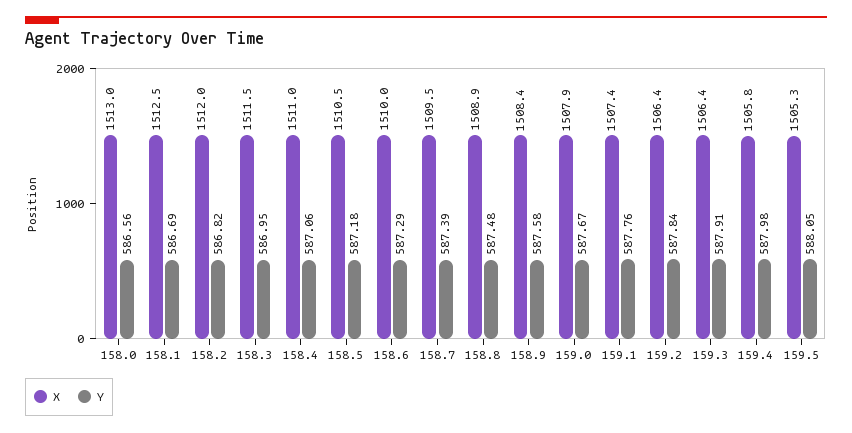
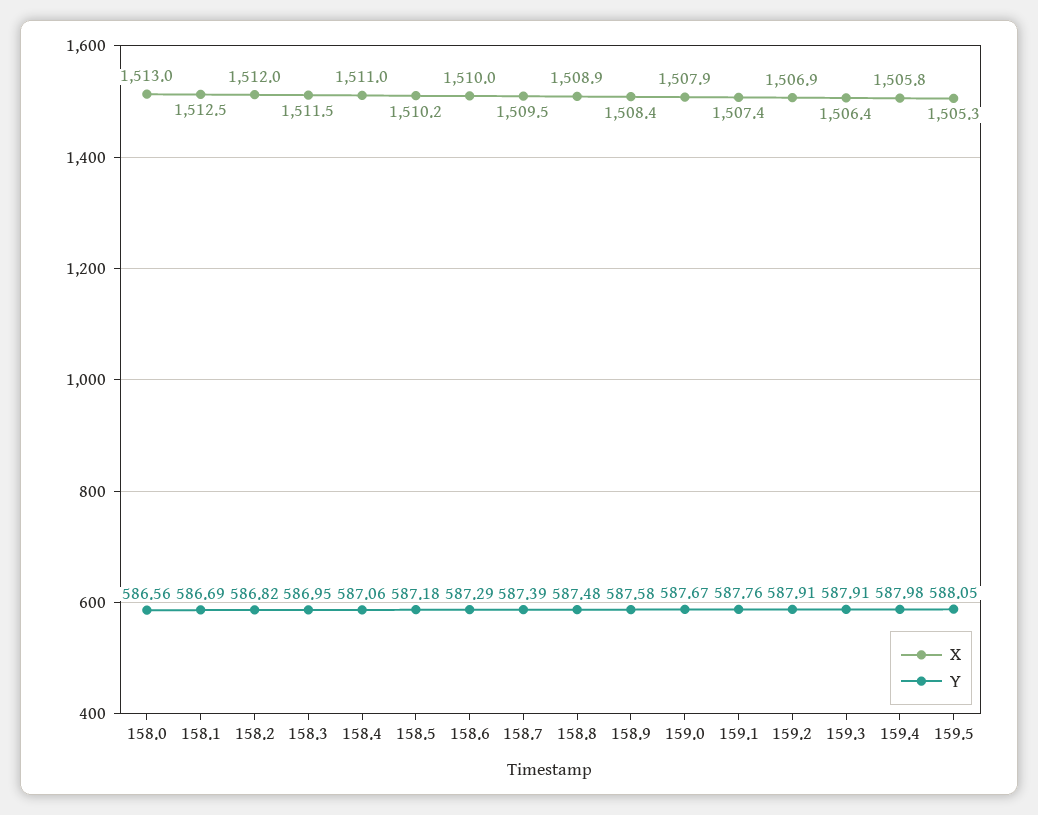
  {
    "X": {
      "158.0": 1513,
      "158.1": 1512.5,
      "158.2": 1512,
      "158.3": 1511.5,
      "158.4": 1511,
-     "158.5": 1510.5,
+     "158.5": 1510.2,
      "158.6": 1510,
      "158.7": 1509.5,
      "158.8": 1508.9,
      "158.9": 1508.4,
      "159.0": 1507.9,
      "159.1": 1507.4,
-     "159.2": 1506.4,
+     "159.2": 1506.9,
      "159.3": 1506.4,
      "159.4": 1505.8,
      "159.5": 1505.3
    },
    "Y": {
      "158.0": 586.56,
      "158.1": 586.69,
      "158.2": 586.82,
      "158.3": 586.95,
      "158.4": 587.06,
      "158.5": 587.18,
      "158.6": 587.29,
      "158.7": 587.39,
      "158.8": 587.48,
      "158.9": 587.58,
      "159.0": 587.67,
      "159.1": 587.76,
-     "159.2": 587.84,
+     "159.2": 587.91,
      "159.3": 587.91,
      "159.4": 587.98,
      "159.5": 588.05
    }
  }

